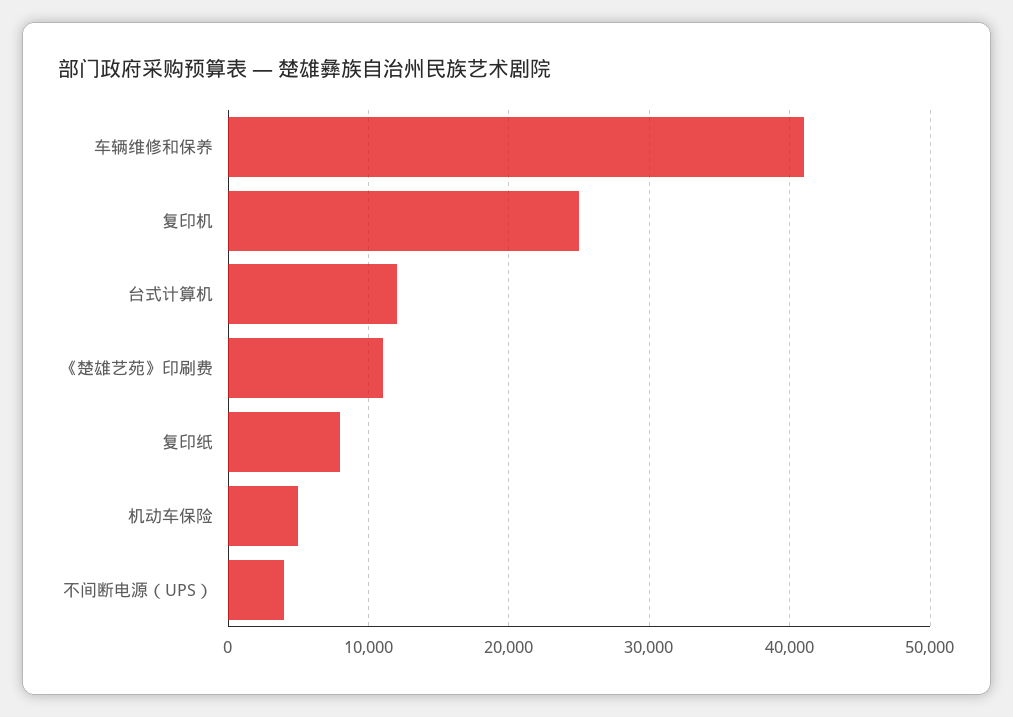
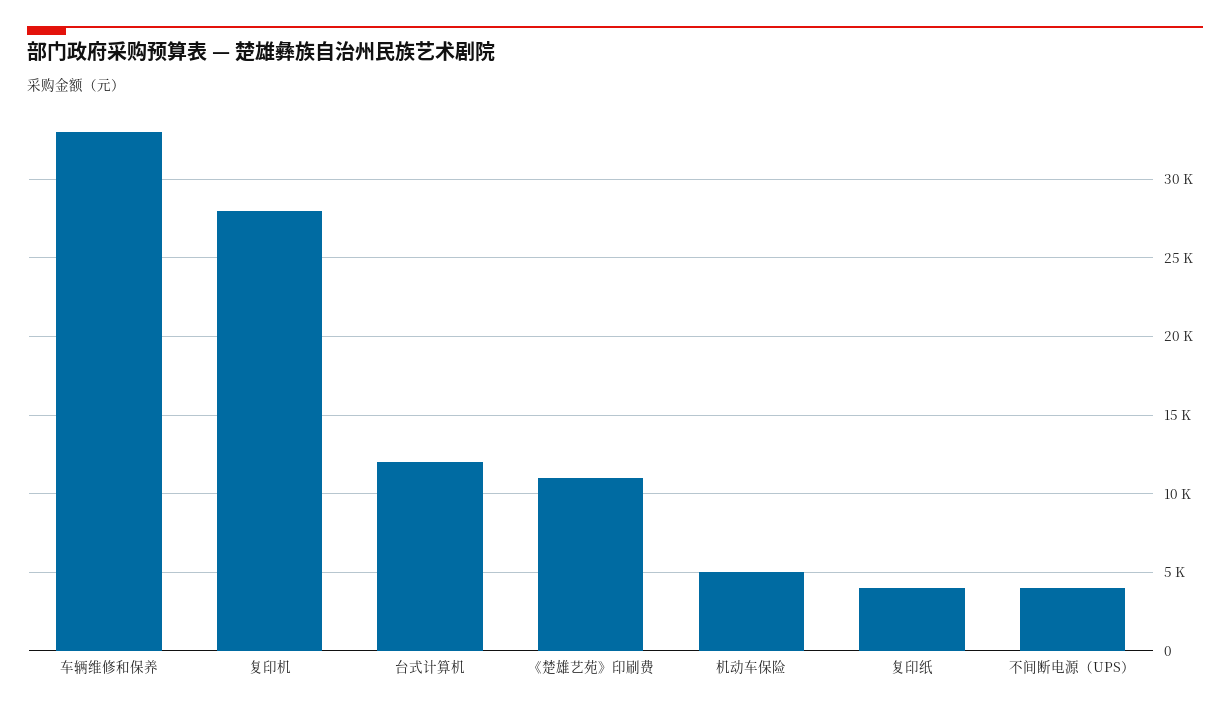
  {
-   "车辆维修和保养": 41000,
+   "车辆维修和保养": 33000,
-   "复印机": 25000,
+   "复印机": 28000,
    "台式计算机": 12000,
    "《楚雄艺苑》印刷费": 11000,
-   "复印纸": 8000,
+   "复印纸": 4000,
    "机动车保险": 5000,
    "不间断电源（UPS）": 4000
  }

